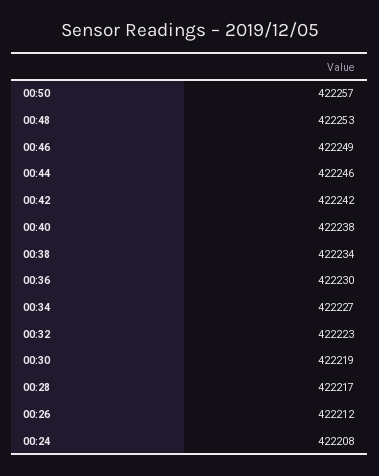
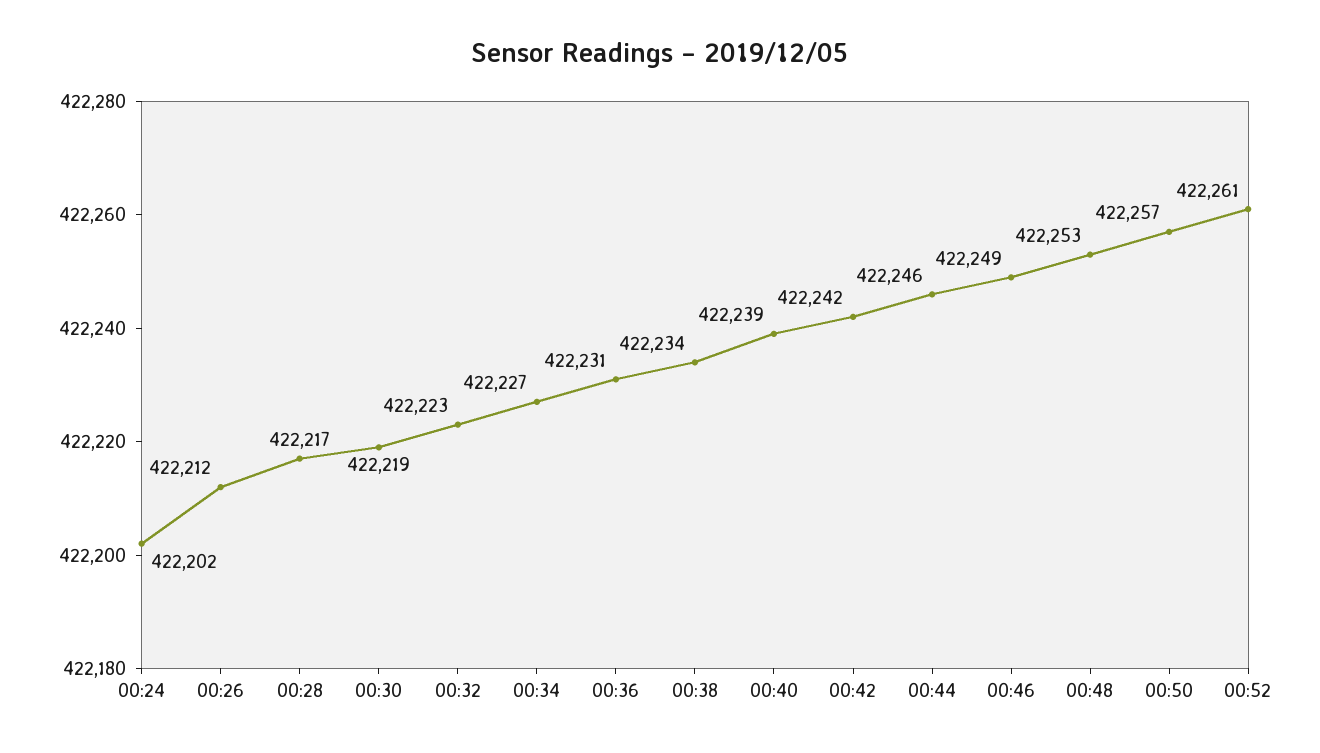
  {
    "00:50": 422257,
    "00:48": 422253,
    "00:46": 422249,
    "00:44": 422246,
    "00:42": 422242,
-   "00:40": 422238,
+   "00:40": 422239,
    "00:38": 422234,
-   "00:36": 422230,
+   "00:36": 422231,
    "00:34": 422227,
    "00:32": 422223,
    "00:30": 422219,
    "00:28": 422217,
    "00:26": 422212,
-   "00:24": 422208
+   "00:24": 422202,
+   "00:52": 422261
  }

